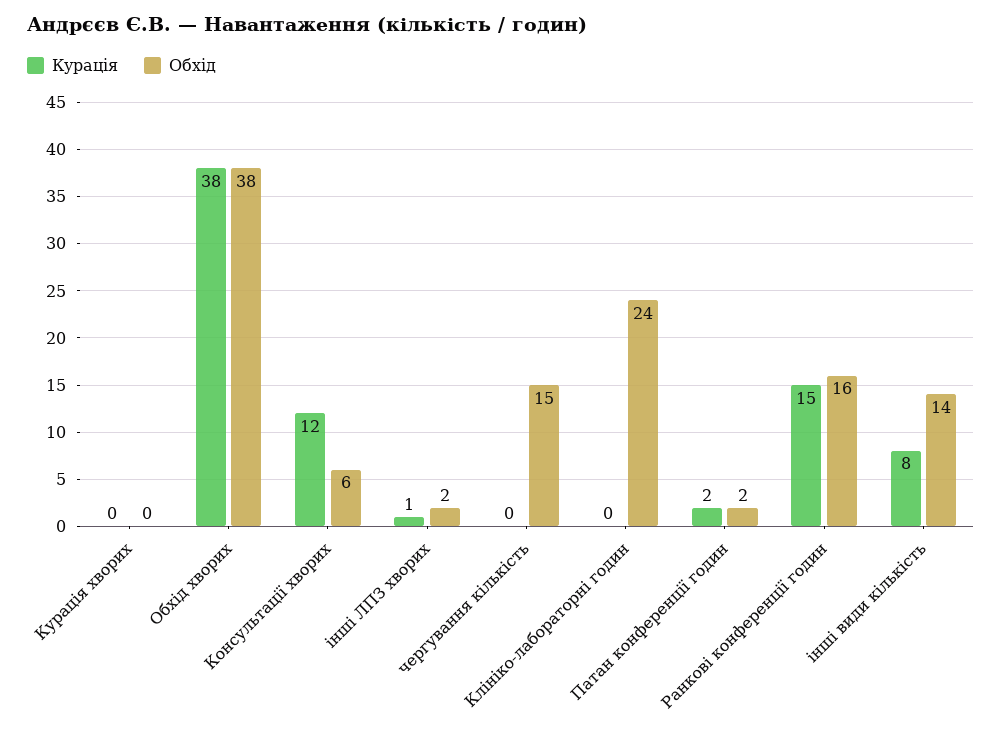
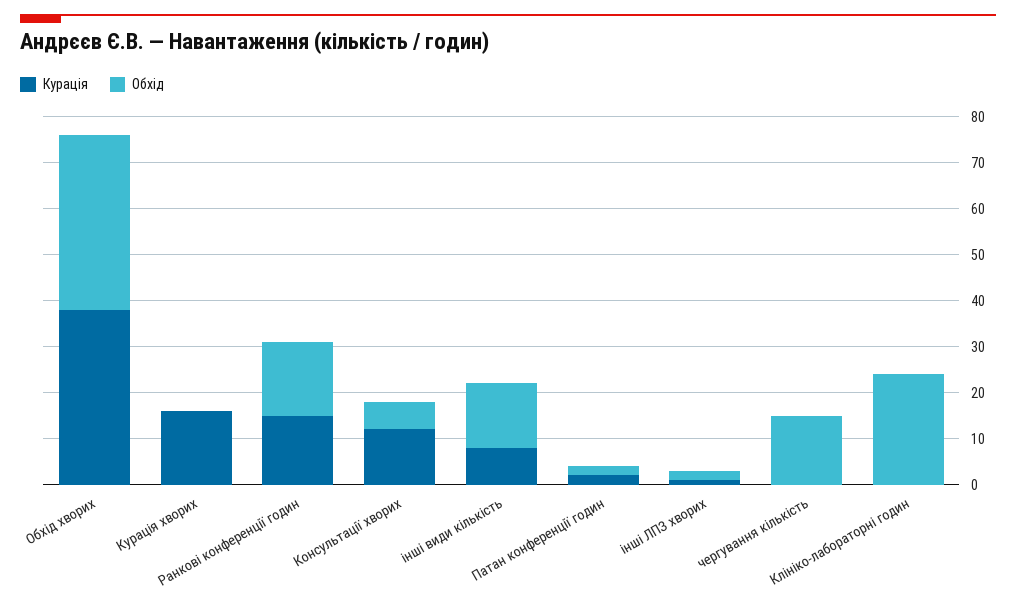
  {
    "Курація": {
-     "Курація хворих": 0,
+     "Курація хворих": 15,
      "Обхід хворих": 38,
      "Консультації хворих": 12,
      "інші ЛПЗ хворих": 1,
      "чергування кількість": 0,
      "Клініко-лабораторні годин": 0,
      "Патан конференції годин": 2,
      "Ранкові конференції годин": 15,
      "інші види кількість": 8
    },
    "Обхід": {
      "Курація хворих": 0,
      "Обхід хворих": 38,
      "Консультації хворих": 6,
      "інші ЛПЗ хворих": 2,
      "чергування кількість": 15,
      "Клініко-лабораторні годин": 24,
      "Патан конференції годин": 2,
      "Ранкові конференції годин": 16,
      "інші види кількість": 14
    }
  }

